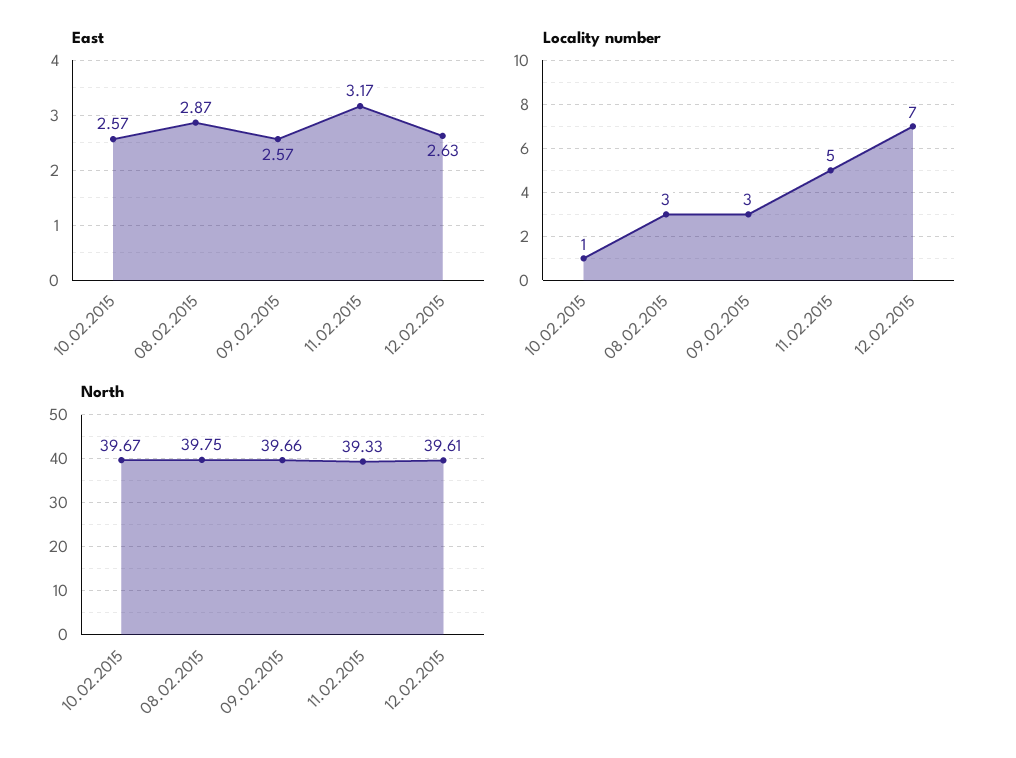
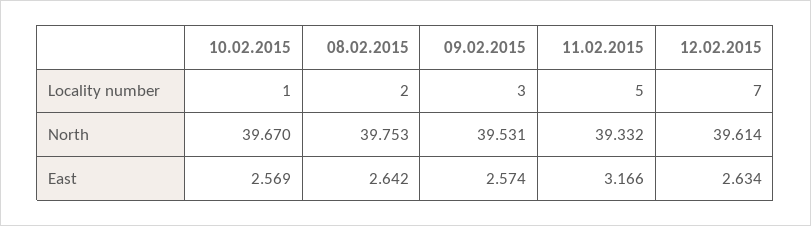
  {
    "East": {
      "10.02.2015": 2.569,
-     "08.02.2015": 2.87,
+     "08.02.2015": 2.642,
      "09.02.2015": 2.574,
      "11.02.2015": 3.166,
      "12.02.2015": 2.634
    },
    "Locality number": {
      "10.02.2015": 1,
-     "08.02.2015": 3,
+     "08.02.2015": 2,
      "09.02.2015": 3,
      "11.02.2015": 5,
      "12.02.2015": 7
    },
    "North": {
      "10.02.2015": 39.67,
      "08.02.2015": 39.753,
-     "09.02.2015": 39.66,
+     "09.02.2015": 39.531,
      "11.02.2015": 39.332,
      "12.02.2015": 39.614
    }
  }

